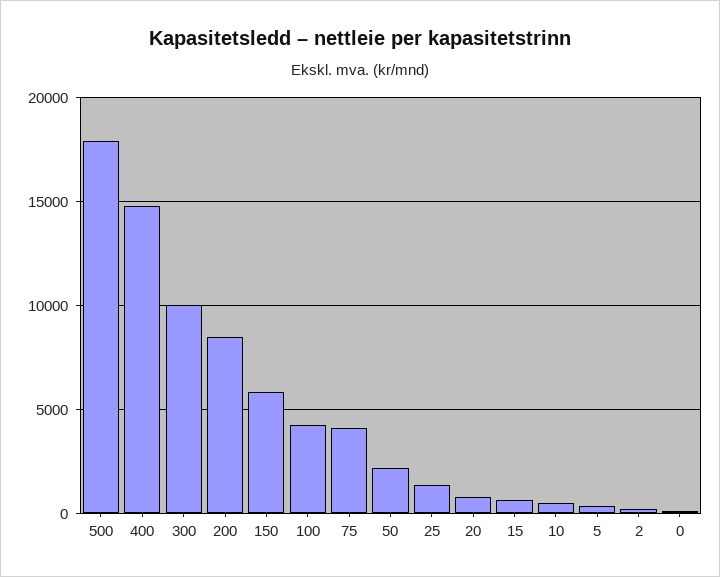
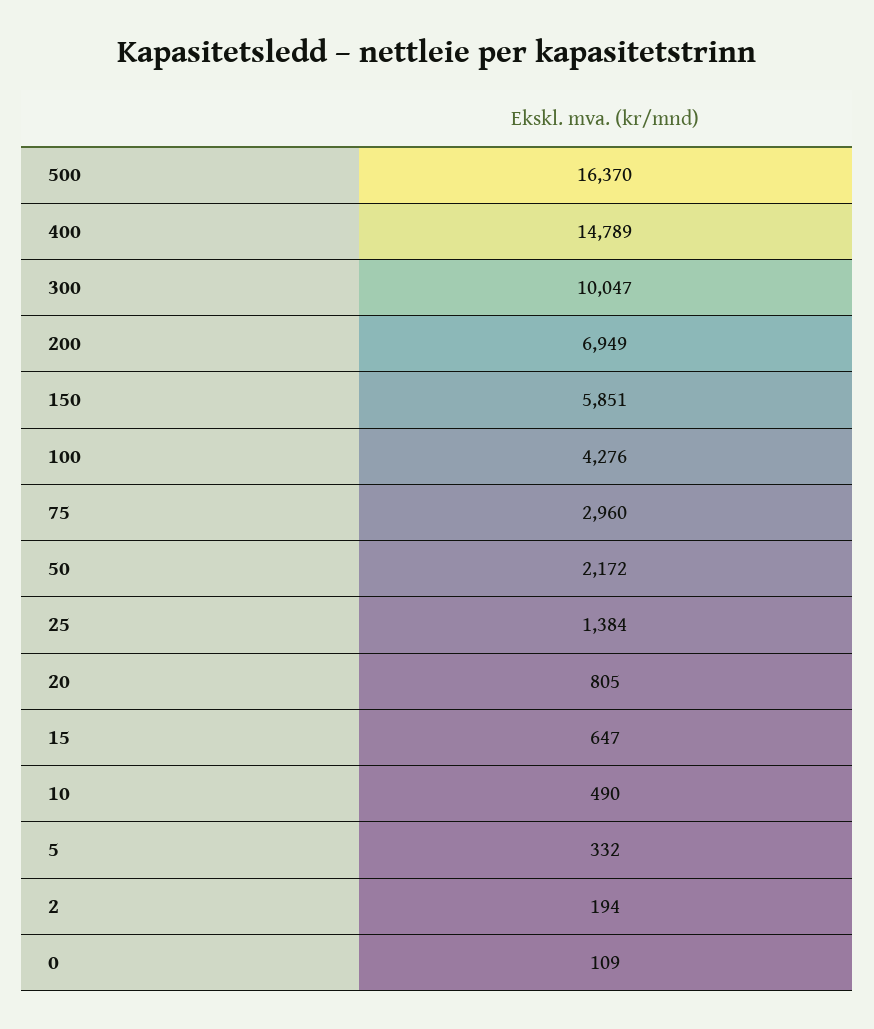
  {
-   "500": 18000,
+   "500": 16370,
    "400": 14789,
    "300": 10047,
-   "200": 8500,
+   "200": 6949,
    "150": 5851,
    "100": 4276,
-   "75": 4000,
+   "75": 2960,
    "50": 2172,
    "25": 1384,
    "20": 805,
    "15": 647,
    "10": 490,
    "5": 332,
    "2": 194,
    "0": 109
  }

